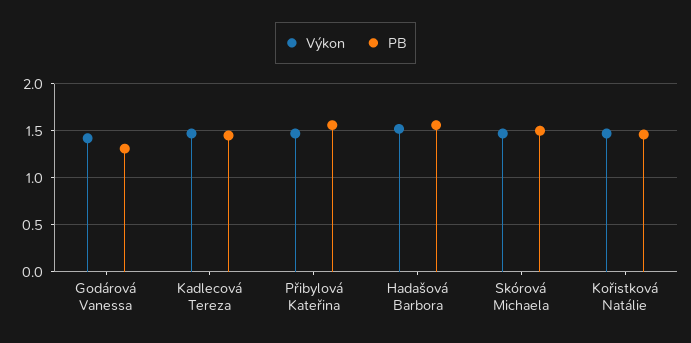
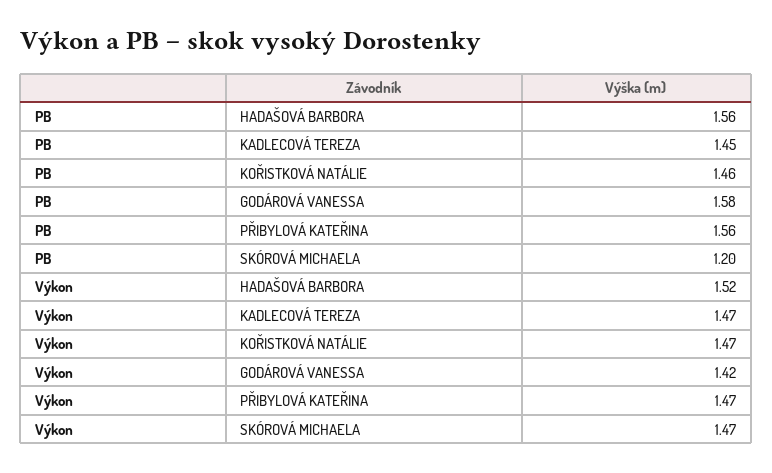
  {
    "Výkon": {
      "Godárová Vanessa": 1.42,
      "Kadlecová Tereza": 1.47,
      "Přibylová Kateřina": 1.47,
      "Hadašová Barbora": 1.52,
      "Skórová Michaela": 1.47,
      "Kořistková Natálie": 1.47
    },
    "PB": {
-     "Godárová Vanessa": 1.3,
+     "Godárová Vanessa": 1.58,
      "Kadlecová Tereza": 1.45,
      "Přibylová Kateřina": 1.56,
      "Hadašová Barbora": 1.56,
-     "Skórová Michaela": 1.5,
+     "Skórová Michaela": 1.2,
      "Kořistková Natálie": 1.46
    }
  }

